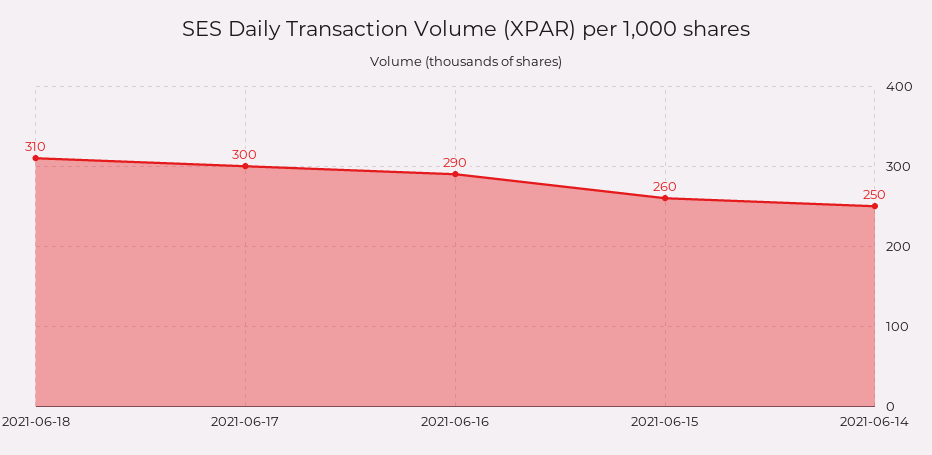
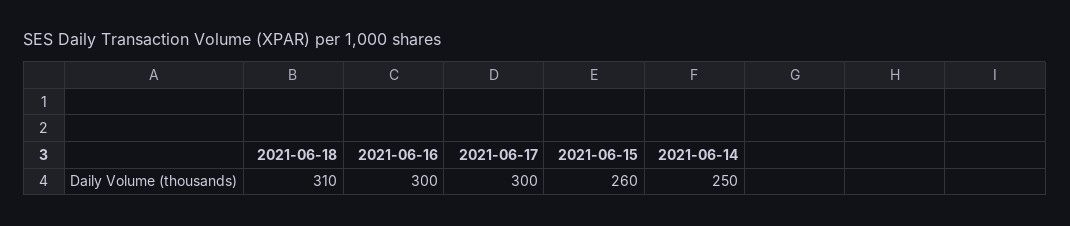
  {
    "2021-06-18": 310,
    "2021-06-17": 300,
-   "2021-06-16": 290,
+   "2021-06-16": 300,
    "2021-06-15": 260,
    "2021-06-14": 250
  }

